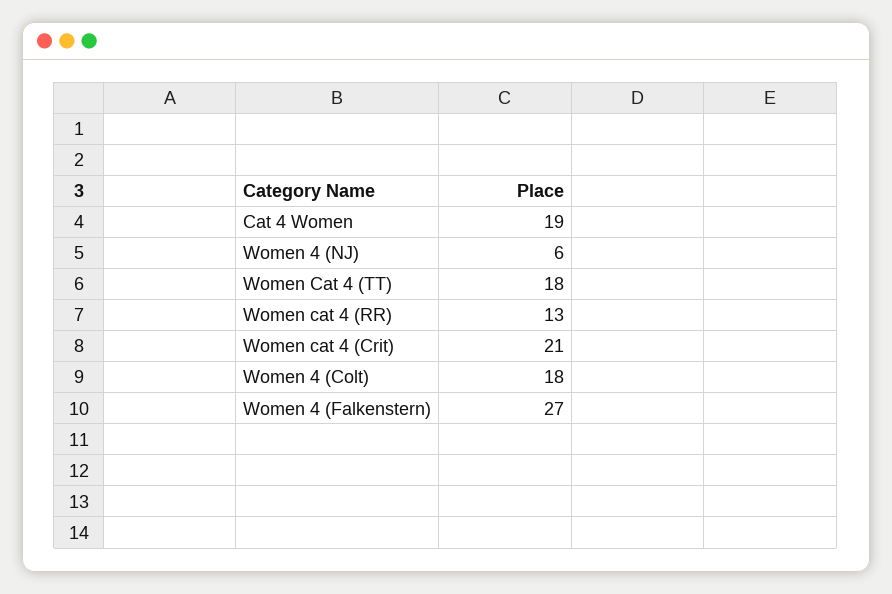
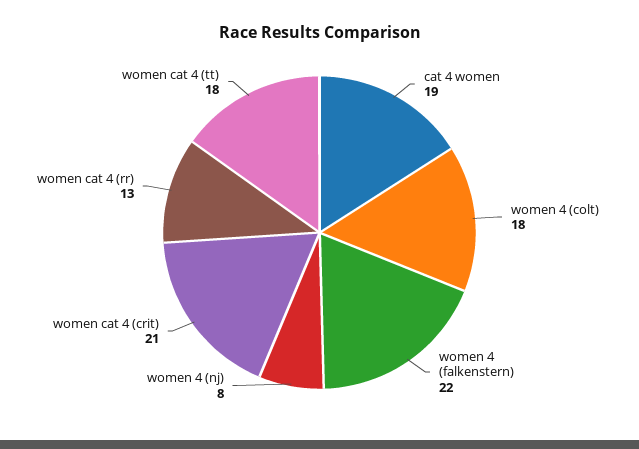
  {
    "Cat 4 Women": 19,
-   "Women 4 (NJ)": 6,
+   "Women 4 (NJ)": 8,
    "Women Cat 4 (TT)": 18,
    "Women cat 4 (RR)": 13,
    "Women cat 4 (Crit)": 21,
    "Women 4 (Colt)": 18,
-   "Women 4 (Falkenstern)": 27
+   "Women 4 (Falkenstern)": 22
  }

